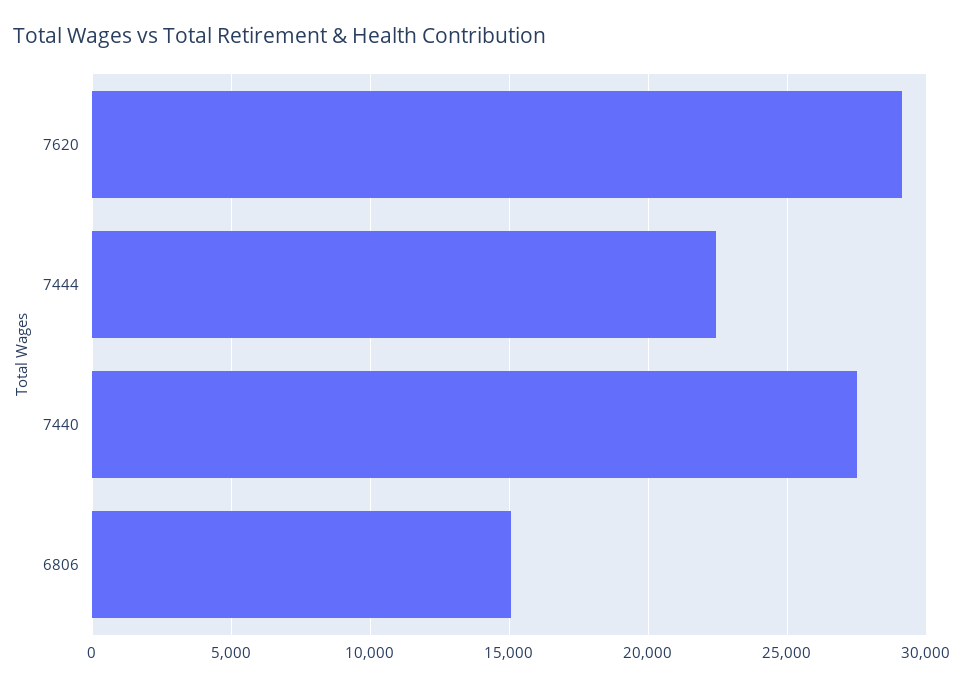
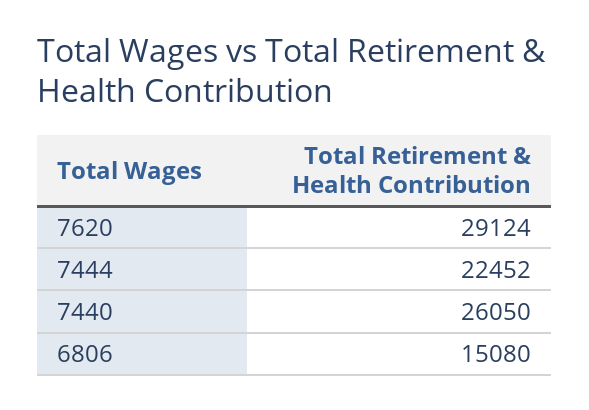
  {
    "7620": 29124,
    "7444": 22452,
-   "7440": 27500,
+   "7440": 26050,
    "6806": 15080
  }

